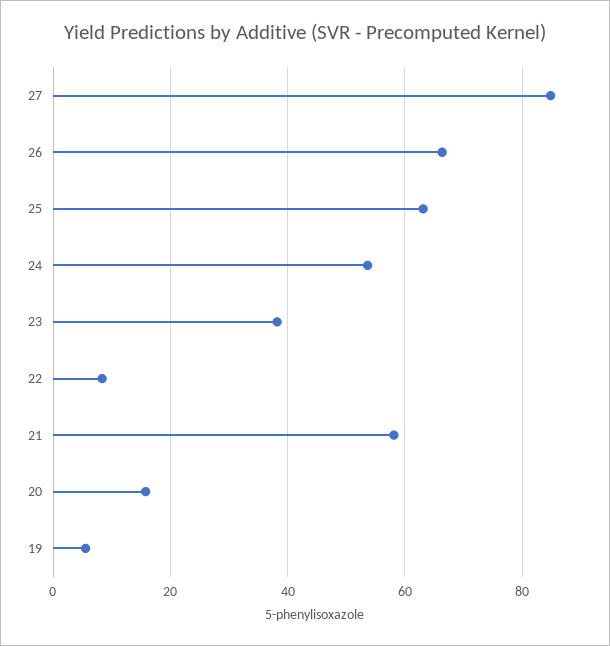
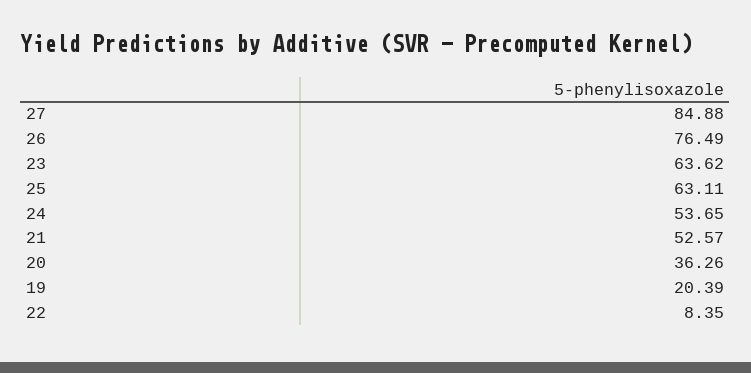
  {
    "27": 84.88,
-   "26": 66,
+   "26": 76.49,
    "25": 63.11,
    "24": 53.65,
-   "23": 38,
+   "23": 63.62,
    "22": 8.35,
-   "21": 58,
+   "21": 52.57,
-   "20": 16,
+   "20": 36.26,
-   "19": 6
+   "19": 20.39
  }

